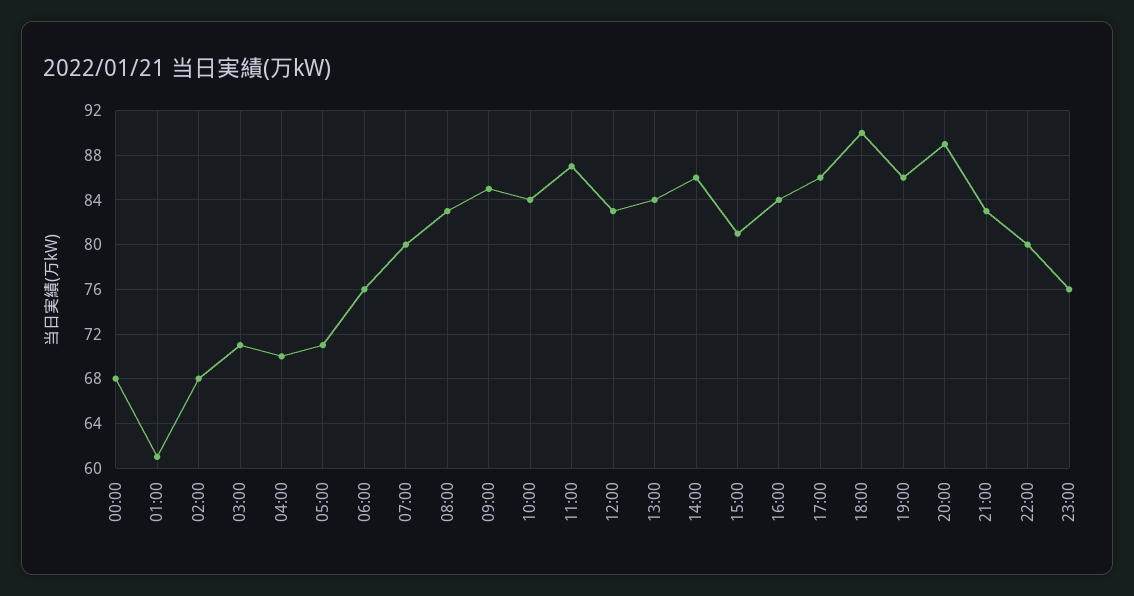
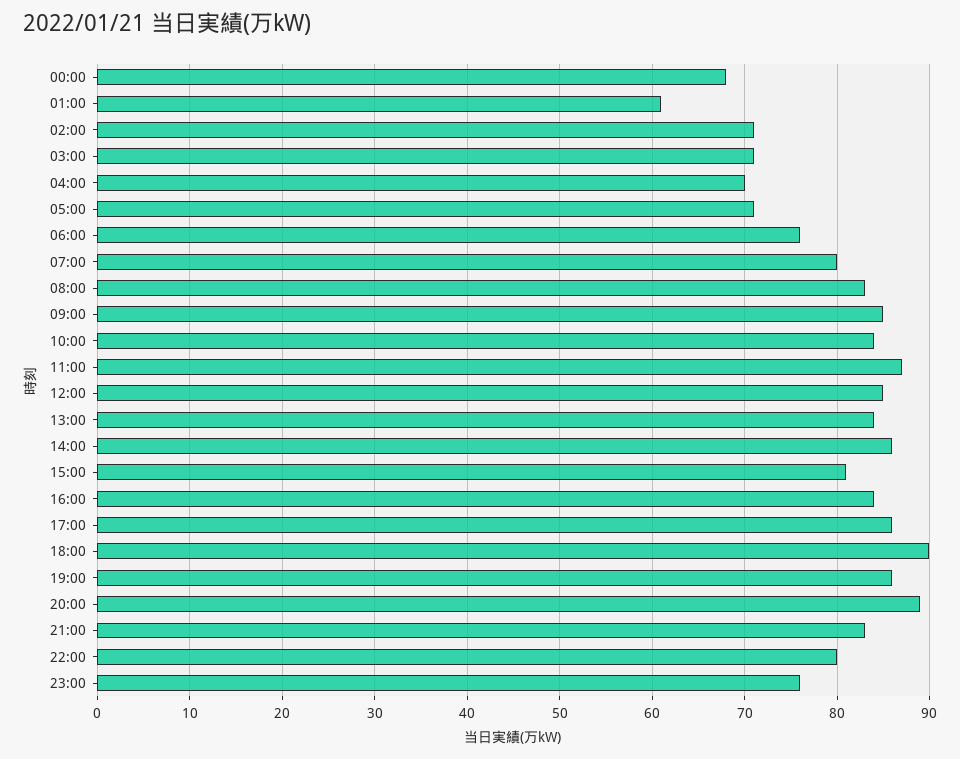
  {
    "00:00": 68,
    "01:00": 61,
-   "02:00": 68,
+   "02:00": 71,
    "03:00": 71,
    "04:00": 70,
    "05:00": 71,
    "06:00": 76,
    "07:00": 80,
    "08:00": 83,
    "09:00": 85,
    "10:00": 84,
    "11:00": 87,
-   "12:00": 83,
+   "12:00": 85,
    "13:00": 84,
    "14:00": 86,
    "15:00": 81,
    "16:00": 84,
    "17:00": 86,
    "18:00": 90,
    "19:00": 86,
    "20:00": 89,
    "21:00": 83,
    "22:00": 80,
    "23:00": 76
  }

